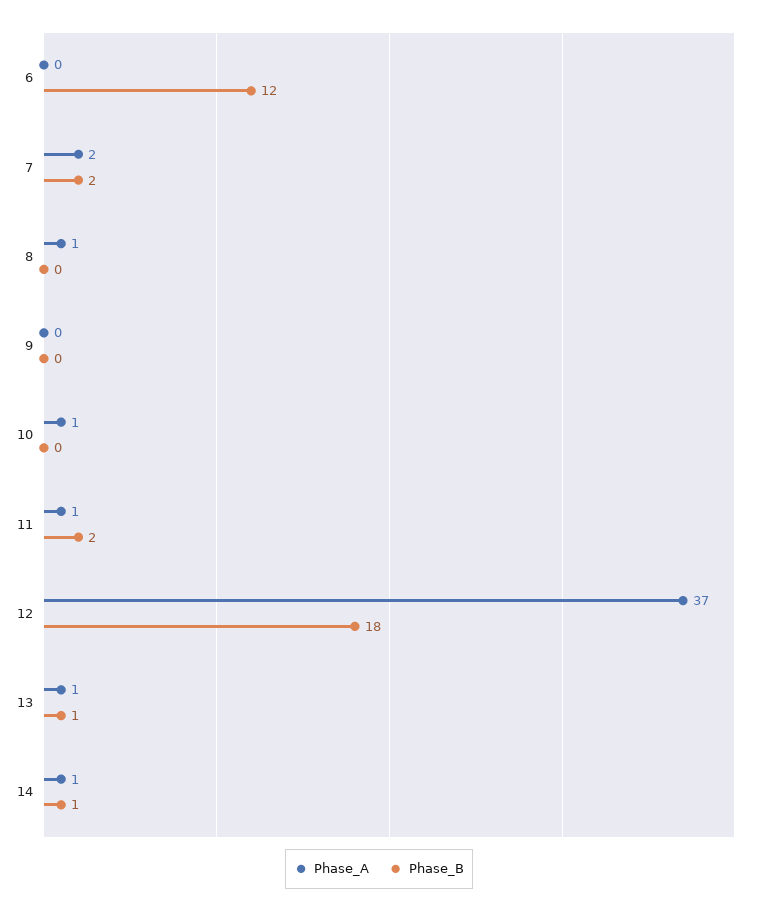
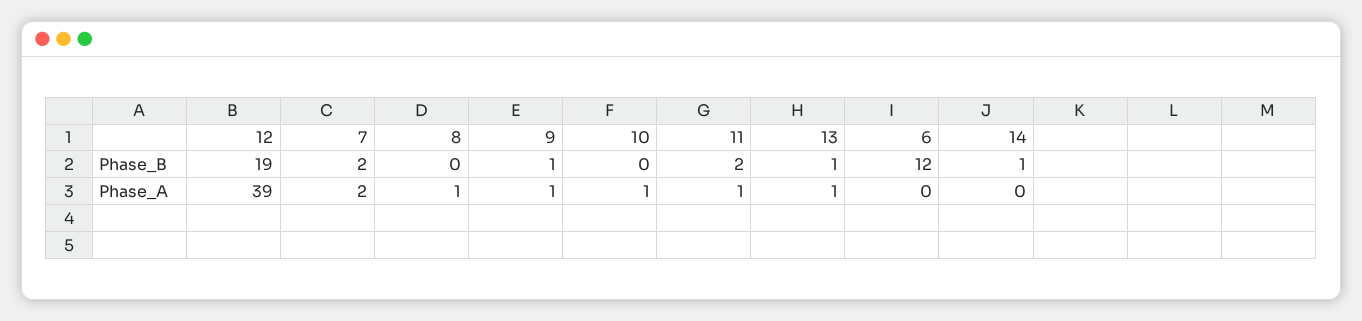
  {
    "Phase_A": {
      "6": 0,
      "7": 2,
      "8": 1,
-     "9": 0,
+     "9": 1,
      "10": 1,
      "11": 1,
-     "12": 37,
+     "12": 39,
      "13": 1,
-     "14": 1
+     "14": 0
    },
    "Phase_B": {
      "6": 12,
      "7": 2,
      "8": 0,
-     "9": 0,
+     "9": 1,
      "10": 0,
      "11": 2,
-     "12": 18,
+     "12": 19,
      "13": 1,
      "14": 1
    }
  }

